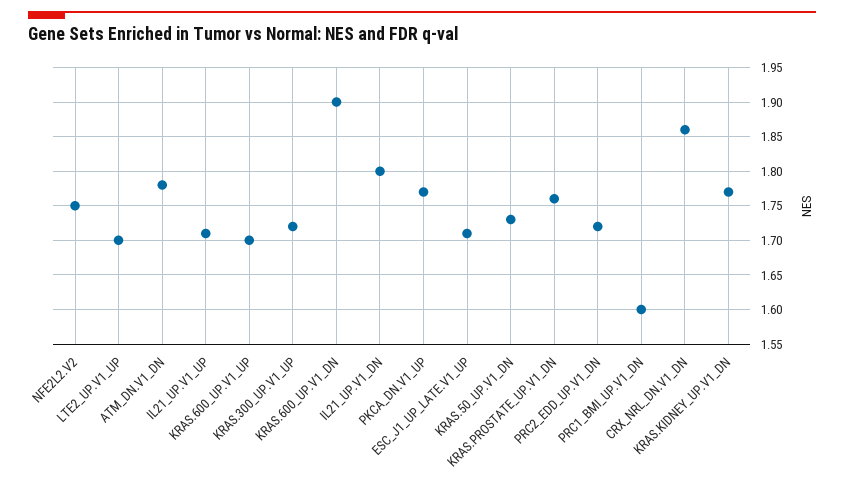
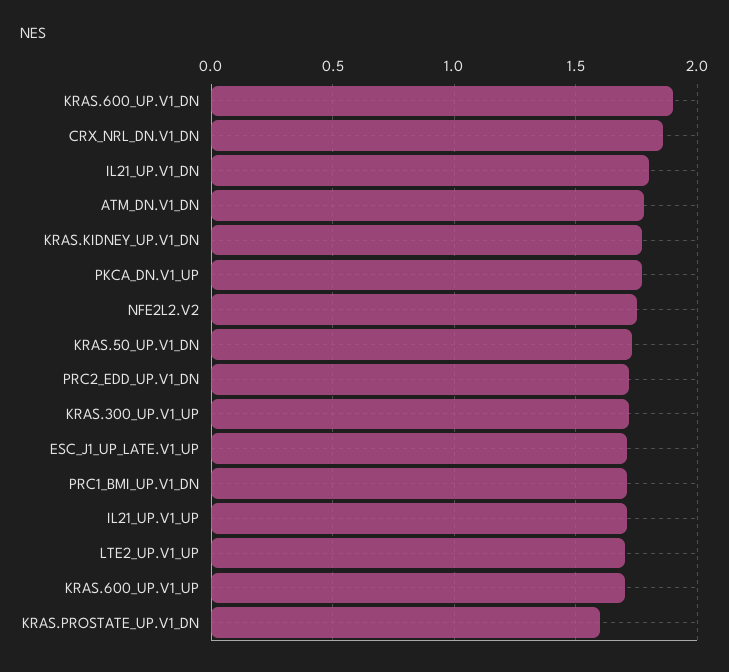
  {
    "NFE2L2.V2": 1.75,
    "LTE2_UP.V1_UP": 1.7,
    "ATM_DN.V1_DN": 1.78,
    "IL21_UP.V1_UP": 1.71,
    "KRAS.600_UP.V1_UP": 1.7,
    "KRAS.300_UP.V1_UP": 1.72,
    "KRAS.600_UP.V1_DN": 1.9,
    "IL21_UP.V1_DN": 1.8,
    "PKCA_DN.V1_UP": 1.77,
    "ESC_J1_UP_LATE.V1_UP": 1.71,
    "KRAS.50_UP.V1_DN": 1.73,
-   "KRAS.PROSTATE_UP.V1_DN": 1.76,
+   "KRAS.PROSTATE_UP.V1_DN": 1.6,
    "PRC2_EDD_UP.V1_DN": 1.72,
-   "PRC1_BMI_UP.V1_DN": 1.6,
+   "PRC1_BMI_UP.V1_DN": 1.7,
    "CRX_NRL_DN.V1_DN": 1.86,
    "KRAS.KIDNEY_UP.V1_DN": 1.77
  }

